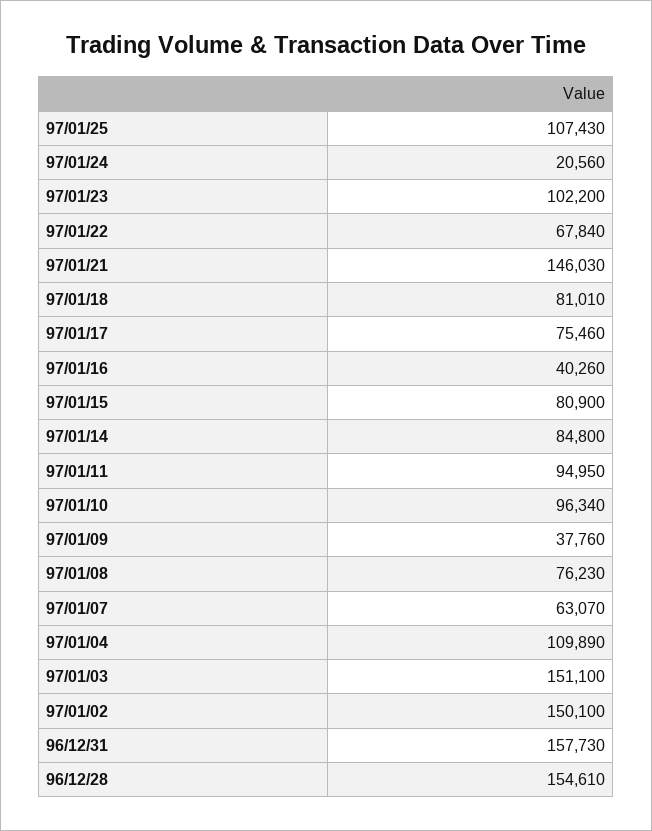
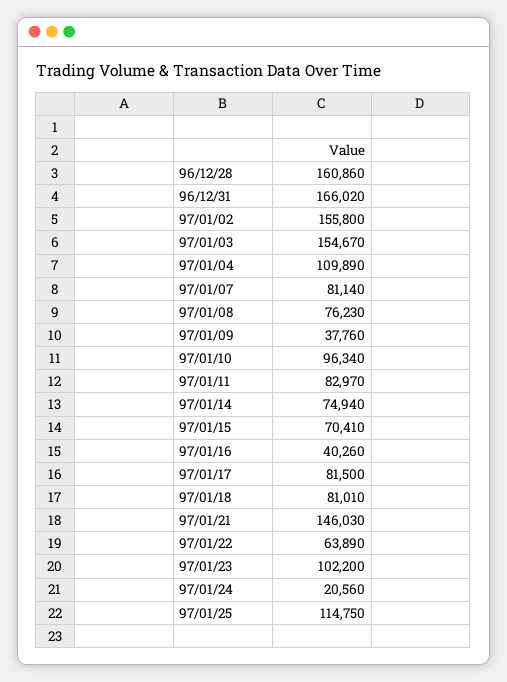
  {
-   "97/01/25": 107430,
+   "97/01/25": 114750,
    "97/01/24": 20560,
    "97/01/23": 102200,
-   "97/01/22": 67840,
+   "97/01/22": 63890,
    "97/01/21": 146030,
    "97/01/18": 81010,
-   "97/01/17": 75460,
+   "97/01/17": 81500,
    "97/01/16": 40260,
-   "97/01/15": 80900,
+   "97/01/15": 70410,
-   "97/01/14": 84800,
+   "97/01/14": 74940,
-   "97/01/11": 94950,
+   "97/01/11": 82970,
    "97/01/10": 96340,
    "97/01/09": 37760,
    "97/01/08": 76230,
-   "97/01/07": 63070,
+   "97/01/07": 81140,
    "97/01/04": 109890,
-   "97/01/03": 151100,
+   "97/01/03": 154670,
-   "97/01/02": 150100,
+   "97/01/02": 155800,
-   "96/12/31": 157730,
+   "96/12/31": 166020,
-   "96/12/28": 154610
+   "96/12/28": 160860
  }

